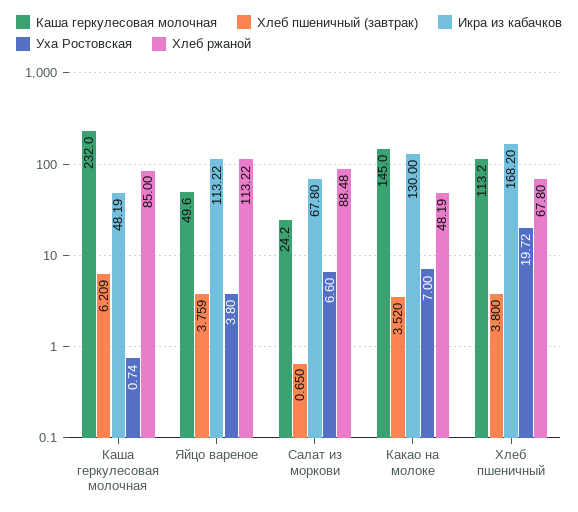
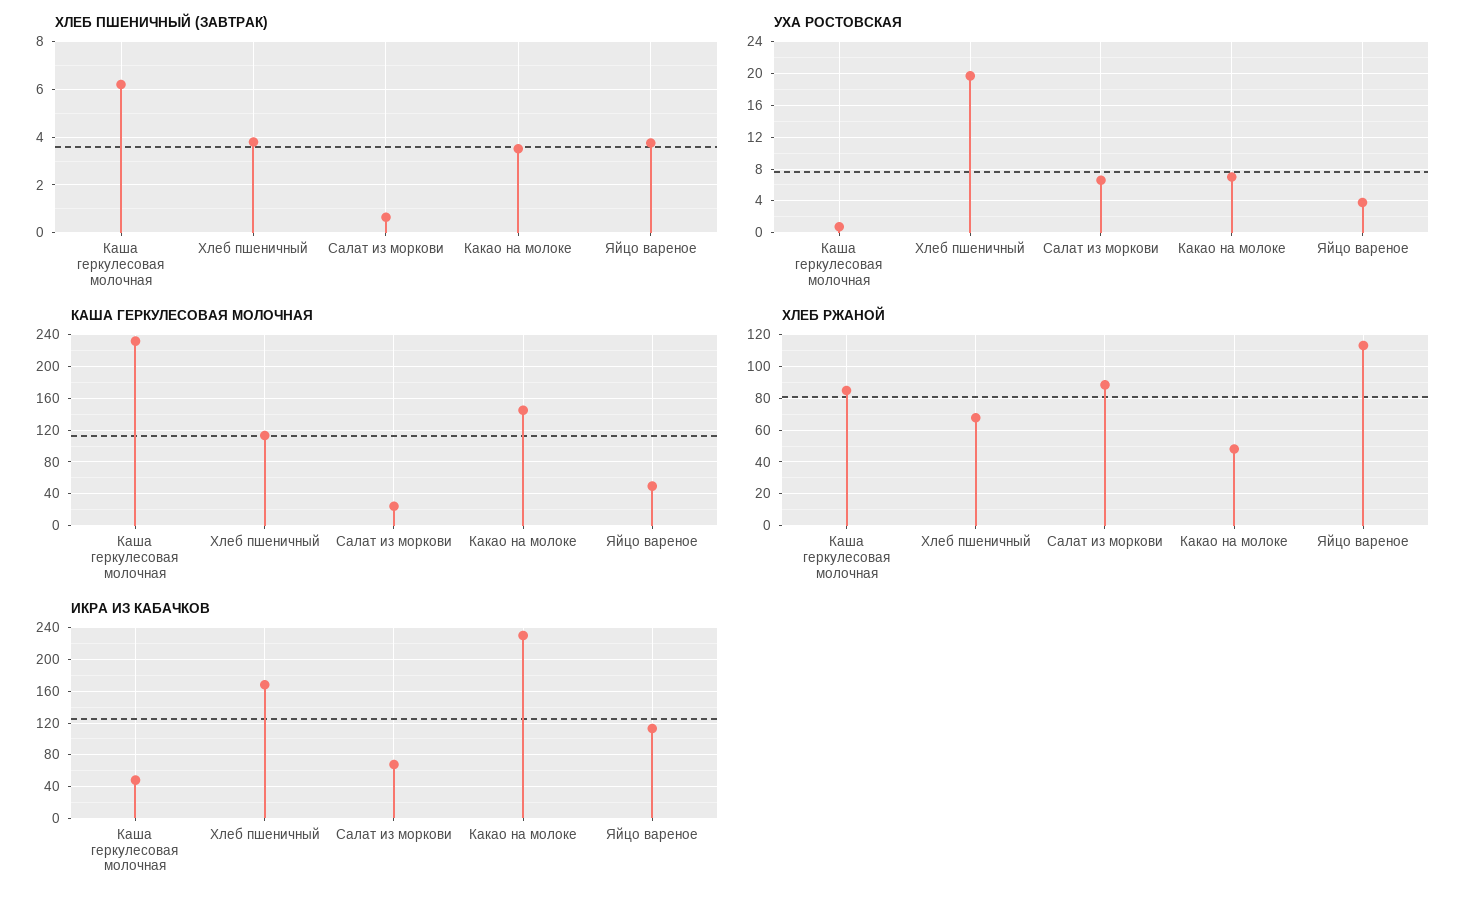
  {
    "Каша геркулесовая молочная": {
      "Каша геркулесовая молочная": 232,
      "Яйцо вареное": 49.6,
      "Салат из моркови": 24.2,
      "Какао на молоке": 145,
      "Хлеб пшеничный": 113.2
    },
    "Хлеб пшеничный (завтрак)": {
      "Каша геркулесовая молочная": 6.209,
      "Яйцо вареное": 3.759,
      "Салат из моркови": 0.65,
      "Какао на молоке": 3.52,
      "Хлеб пшеничный": 3.8
    },
    "Икра из кабачков": {
      "Каша геркулесовая молочная": 48.19,
      "Яйцо вареное": 113.22,
      "Салат из моркови": 67.8,
-     "Какао на молоке": 130,
+     "Какао на молоке": 230,
      "Хлеб пшеничный": 168.2
    },
    "Уха Ростовская": {
      "Каша геркулесовая молочная": 0.74,
      "Яйцо вареное": 3.8,
      "Салат из моркови": 6.6,
      "Какао на молоке": 7,
      "Хлеб пшеничный": 19.72
    },
    "Хлеб ржаной": {
      "Каша геркулесовая молочная": 85,
      "Яйцо вареное": 113.22,
      "Салат из моркови": 88.48,
      "Какао на молоке": 48.19,
      "Хлеб пшеничный": 67.8
    }
  }

